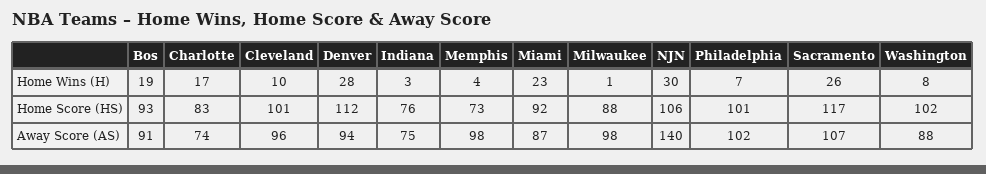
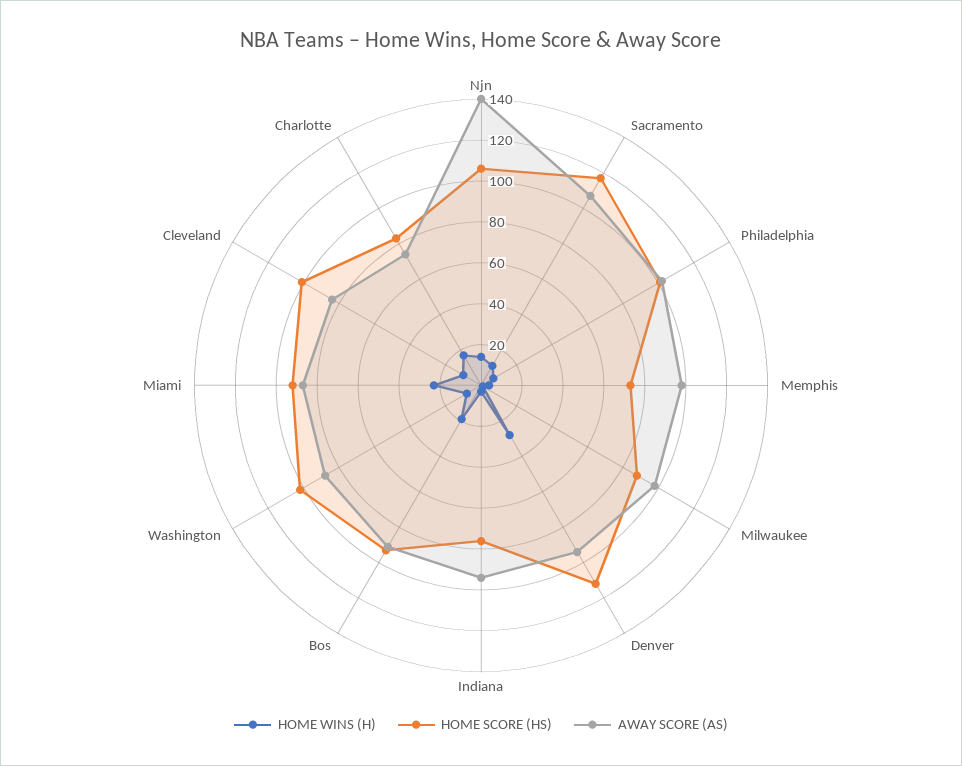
  {
    "Home Wins (H)": {
      "Bos": 19,
      "Charlotte": 17,
      "Cleveland": 10,
      "Denver": 28,
      "Indiana": 3,
      "Memphis": 4,
      "Miami": 23,
      "Milwaukee": 1,
-     "NJN": 30,
+     "NJN": 15,
      "Philadelphia": 7,
-     "Sacramento": 26,
+     "Sacramento": 10,
      "Washington": 8
    },
    "Home Score (HS)": {
      "Bos": 93,
      "Charlotte": 83,
      "Cleveland": 101,
      "Denver": 112,
      "Indiana": 76,
      "Memphis": 73,
      "Miami": 92,
      "Milwaukee": 88,
      "NJN": 106,
      "Philadelphia": 101,
      "Sacramento": 117,
      "Washington": 102
    },
    "Away Score (AS)": {
      "Bos": 91,
      "Charlotte": 74,
-     "Cleveland": 96,
+     "Cleveland": 85,
      "Denver": 94,
-     "Indiana": 75,
+     "Indiana": 95,
      "Memphis": 98,
      "Miami": 87,
      "Milwaukee": 98,
      "NJN": 140,
      "Philadelphia": 102,
      "Sacramento": 107,
      "Washington": 88
    }
  }

